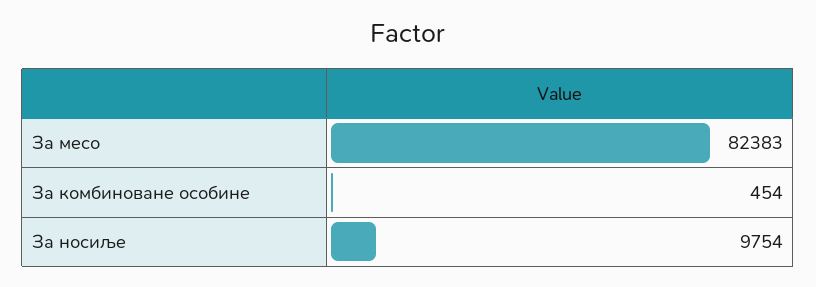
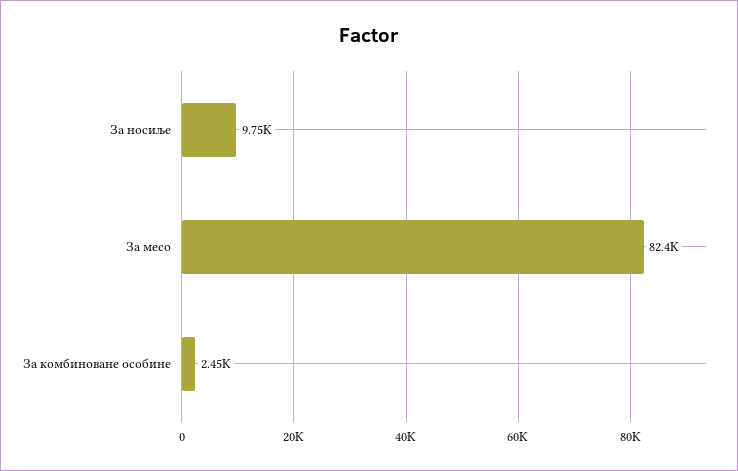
  {
    "За месо": 82383,
-   "За комбиноване особине": 454,
+   "За комбиноване особине": 2450,
    "За носиље": 9754
  }

